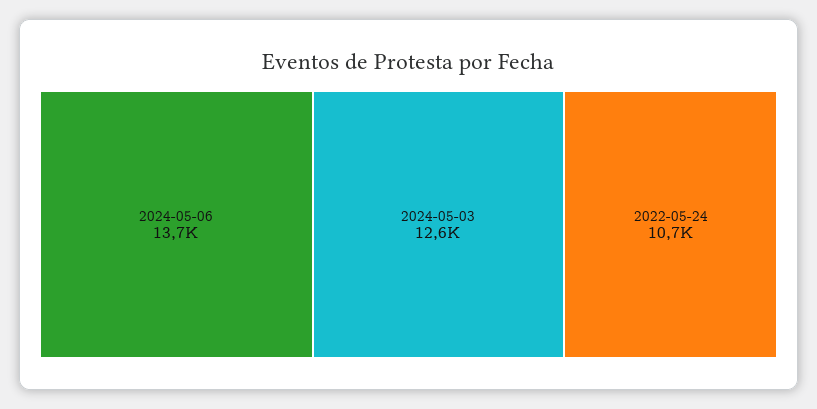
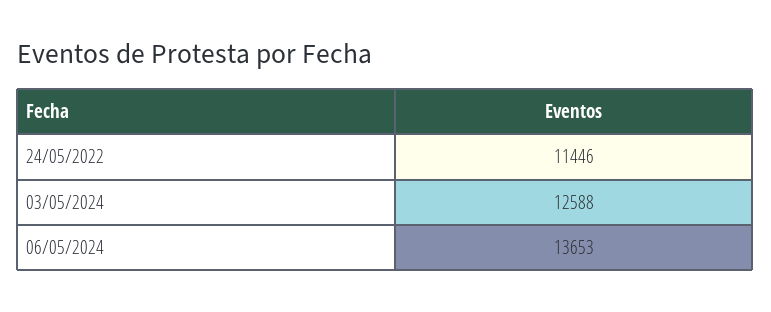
  {
    "2024-05-06": 13653,
    "2024-05-03": 12588,
-   "2022-05-24": 10700
+   "2022-05-24": 11446
  }

